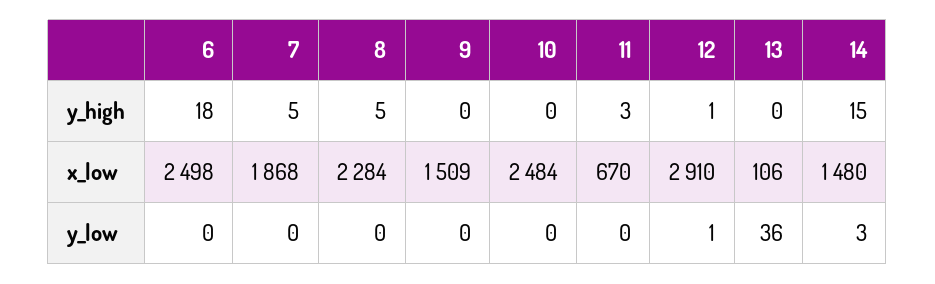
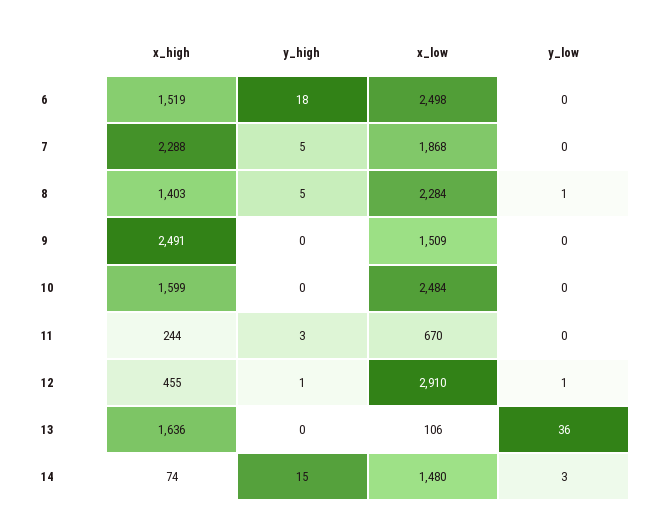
  {
    "6": {
      "y_high": 18,
      "x_low": 2498,
-     "y_low": 0
+     "y_low": 0,
+     "x_high": 1519
    },
    "7": {
      "y_high": 5,
      "x_low": 1868,
-     "y_low": 0
+     "y_low": 0,
+     "x_high": 2288
    },
    "8": {
      "y_high": 5,
      "x_low": 2284,
-     "y_low": 0
+     "y_low": 1,
+     "x_high": 1403
    },
    "9": {
      "y_high": 0,
      "x_low": 1509,
-     "y_low": 0
+     "y_low": 0,
+     "x_high": 2491
    },
    "10": {
      "y_high": 0,
      "x_low": 2484,
-     "y_low": 0
+     "y_low": 0,
+     "x_high": 1599
    },
    "11": {
      "y_high": 3,
      "x_low": 670,
-     "y_low": 0
+     "y_low": 0,
+     "x_high": 244
    },
    "12": {
      "y_high": 1,
      "x_low": 2910,
-     "y_low": 1
+     "y_low": 1,
+     "x_high": 455
    },
    "13": {
      "y_high": 0,
      "x_low": 106,
-     "y_low": 36
+     "y_low": 36,
+     "x_high": 1636
    },
    "14": {
      "y_high": 15,
      "x_low": 1480,
-     "y_low": 3
+     "y_low": 3,
+     "x_high": 74
    }
  }

